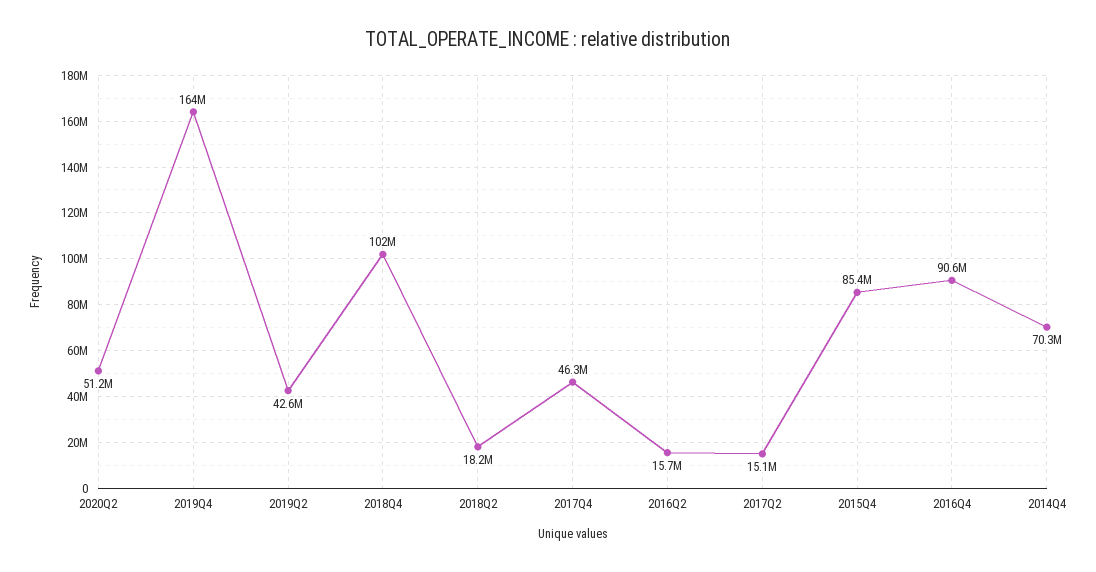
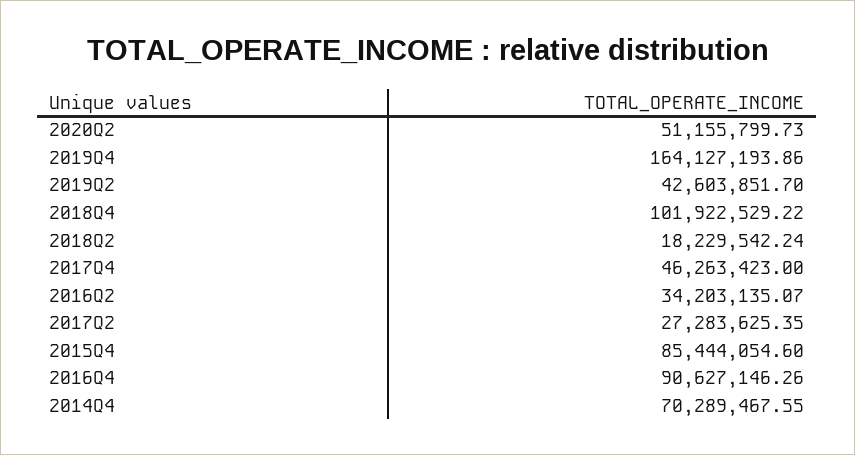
  {
    "2020Q2": 51155799.73,
    "2019Q4": 164127193.86,
    "2019Q2": 42603851.7,
    "2018Q4": 101922529.22,
    "2018Q2": 18229542.24,
    "2017Q4": 46263423,
-   "2016Q2": 15700000,
+   "2016Q2": 34203135.07,
-   "2017Q2": 15100000,
+   "2017Q2": 27283625.35,
    "2015Q4": 85444054.6,
    "2016Q4": 90627146.26,
    "2014Q4": 70289467.55
  }

